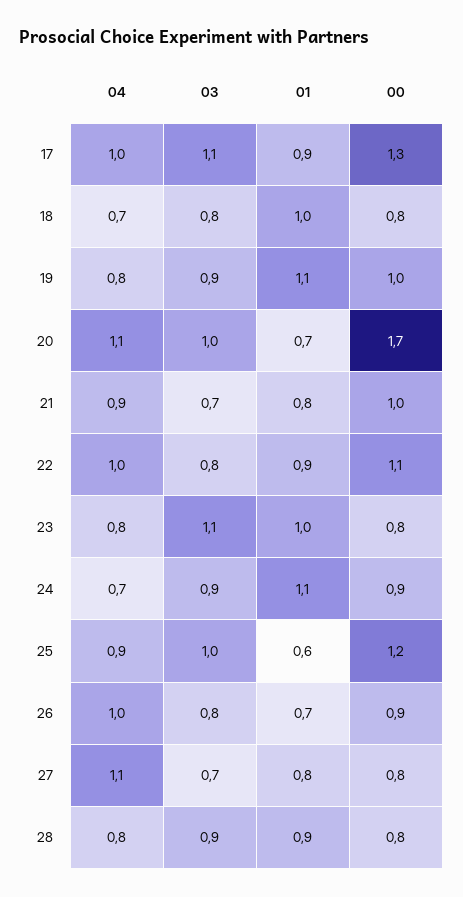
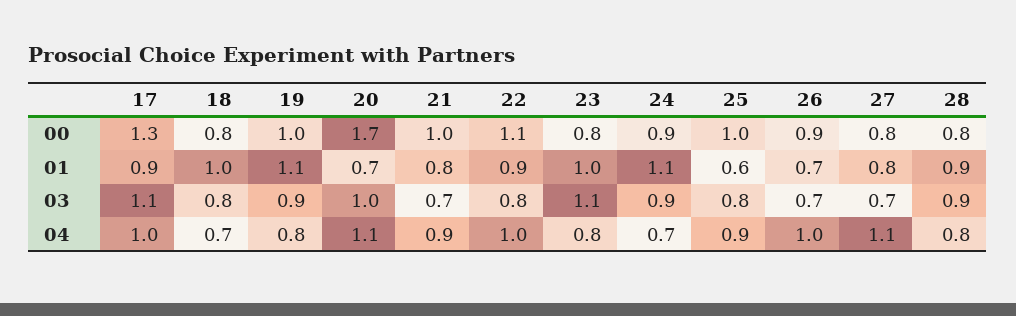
  {
    "04": {
      "17": 1,
      "18": 0.7,
      "19": 0.8,
      "20": 1.1,
      "21": 0.9,
      "22": 1,
      "23": 0.8,
      "24": 0.7,
      "25": 0.9,
      "26": 1,
      "27": 1.1,
      "28": 0.8
    },
    "03": {
      "17": 1.1,
      "18": 0.8,
      "19": 0.9,
      "20": 1,
      "21": 0.7,
      "22": 0.8,
      "23": 1.1,
      "24": 0.9,
-     "25": 1,
+     "25": 0.8,
-     "26": 0.8,
+     "26": 0.7,
      "27": 0.7,
      "28": 0.9
    },
    "01": {
      "17": 0.9,
      "18": 1,
      "19": 1.1,
      "20": 0.7,
      "21": 0.8,
      "22": 0.9,
      "23": 1,
      "24": 1.1,
      "25": 0.6,
      "26": 0.7,
      "27": 0.8,
      "28": 0.9
    },
    "00": {
      "17": 1.3,
      "18": 0.8,
      "19": 1,
      "20": 1.7,
      "21": 1,
      "22": 1.1,
      "23": 0.8,
      "24": 0.9,
-     "25": 1.2,
+     "25": 1,
      "26": 0.9,
      "27": 0.8,
      "28": 0.8
    }
  }

